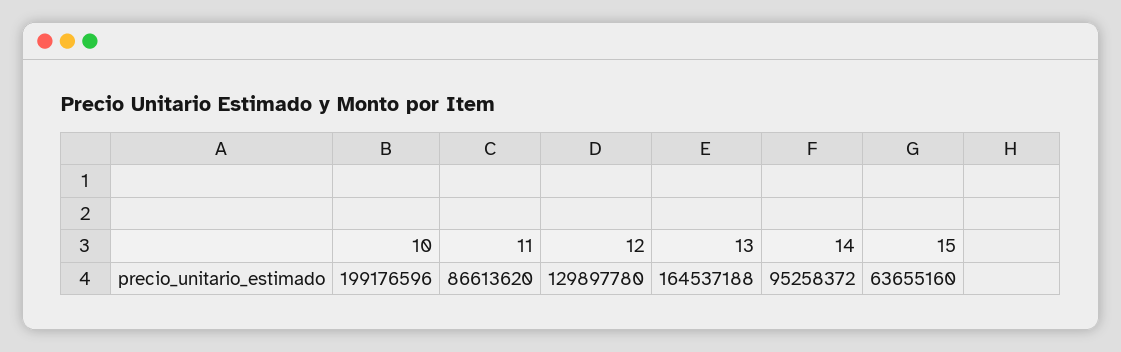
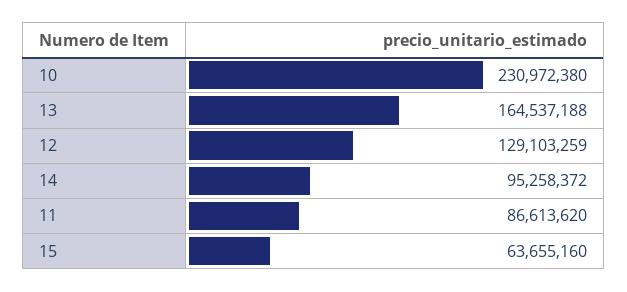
  {
-   "10": 199176596,
+   "10": 230972380,
    "11": 86613620,
-   "12": 129897780,
+   "12": 129103259,
    "13": 164537188,
    "14": 95258372,
    "15": 63655160
  }

